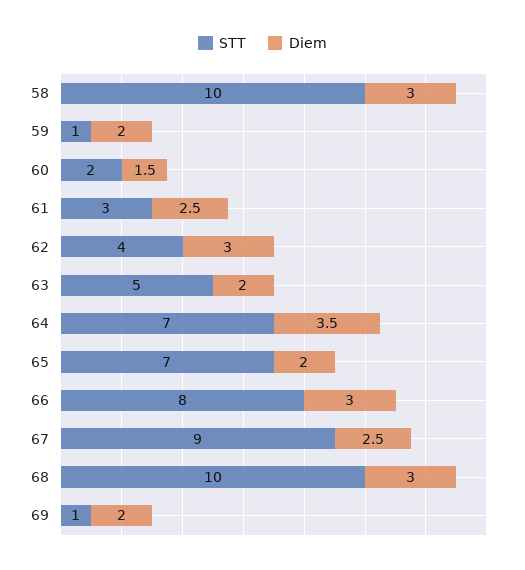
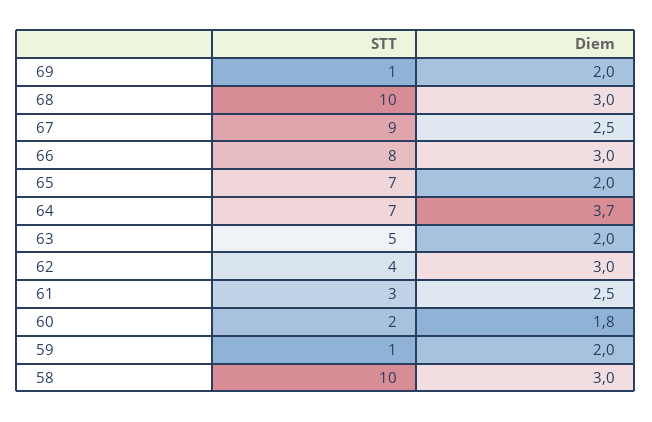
  {
    "STT": {
      "58": 10,
      "59": 1,
      "60": 2,
      "61": 3,
      "62": 4,
      "63": 5,
      "64": 7,
      "65": 7,
      "66": 8,
      "67": 9,
      "68": 10,
      "69": 1
    },
    "Diem": {
      "58": 3,
      "59": 2,
-     "60": 1.5,
+     "60": 1.8,
      "61": 2.5,
      "62": 3,
      "63": 2,
-     "64": 3.5,
+     "64": 3.7,
      "65": 2,
      "66": 3,
      "67": 2.5,
      "68": 3,
      "69": 2
    }
  }

